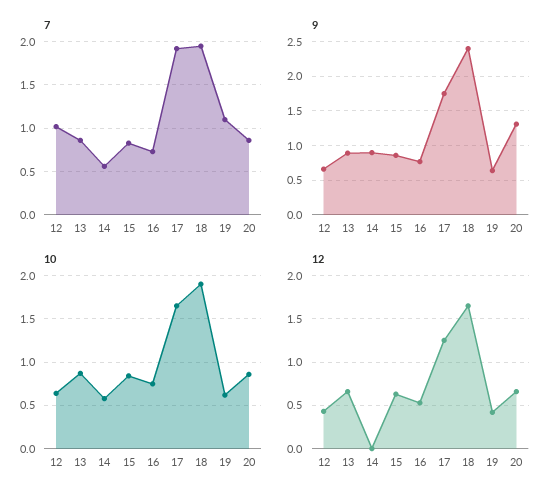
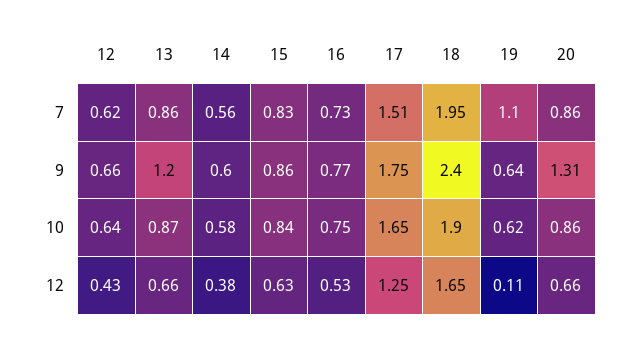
  {
    "7": {
-     "12": 1,
+     "12": 0.62,
      "13": 0.86,
      "14": 0.56,
      "15": 0.83,
      "16": 0.73,
-     "17": 1.9,
+     "17": 1.51,
      "18": 1.95,
      "19": 1.1,
      "20": 0.86
    },
    "9": {
      "12": 0.66,
-     "13": 0.9,
+     "13": 1.2,
-     "14": 0.9,
+     "14": 0.6,
      "15": 0.86,
      "16": 0.77,
      "17": 1.75,
      "18": 2.4,
      "19": 0.64,
      "20": 1.31
    },
    "10": {
      "12": 0.64,
      "13": 0.87,
      "14": 0.58,
      "15": 0.84,
      "16": 0.75,
      "17": 1.65,
      "18": 1.9,
      "19": 0.62,
      "20": 0.86
    },
    "12": {
      "12": 0.43,
      "13": 0.66,
-     "14": 0,
+     "14": 0.38,
      "15": 0.63,
      "16": 0.53,
      "17": 1.25,
      "18": 1.65,
-     "19": 0.4,
+     "19": 0.11,
      "20": 0.66
    }
  }

